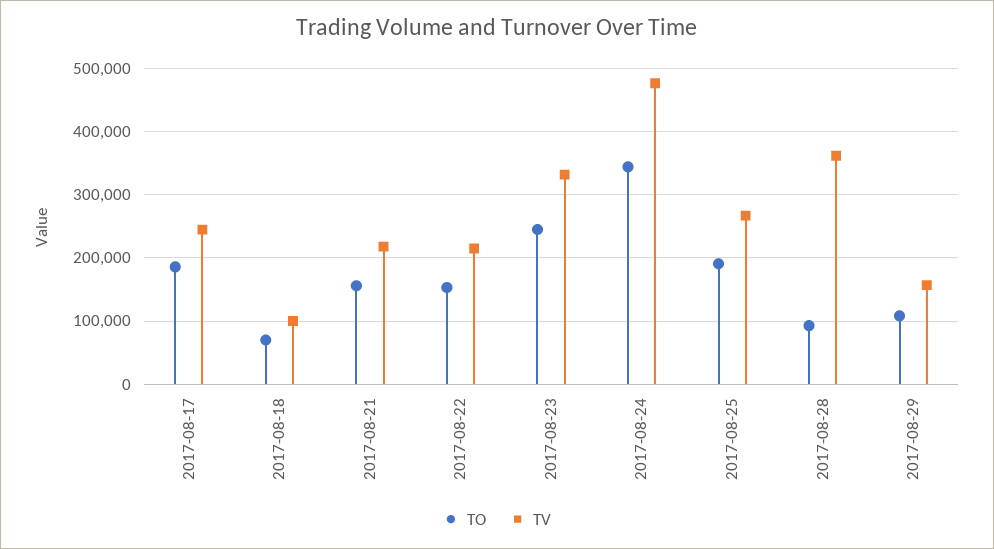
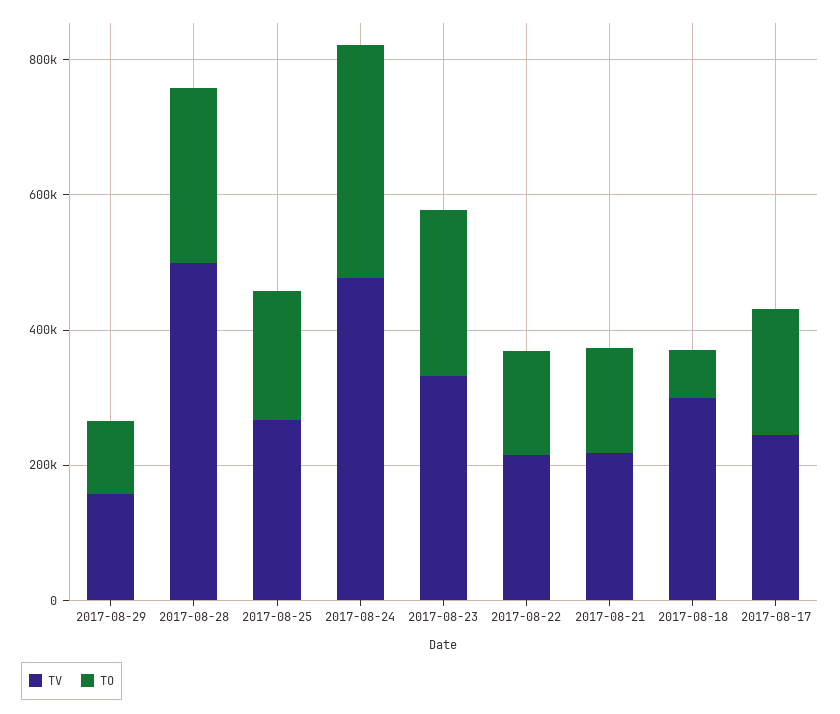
  {
    "TO": {
      "2017-08-17": 190000,
      "2017-08-18": 70000,
      "2017-08-21": 160000,
      "2017-08-22": 150000,
      "2017-08-23": 250000,
      "2017-08-24": 340000,
      "2017-08-25": 190000,
-     "2017-08-28": 90000,
+     "2017-08-28": 250000,
      "2017-08-29": 110000
    },
    "TV": {
      "2017-08-17": 250000,
-     "2017-08-18": 100000,
+     "2017-08-18": 300000,
      "2017-08-21": 220000,
      "2017-08-22": 220000,
      "2017-08-23": 330000,
      "2017-08-24": 480000,
      "2017-08-25": 270000,
-     "2017-08-28": 360000,
+     "2017-08-28": 500000,
      "2017-08-29": 160000
    }
  }

